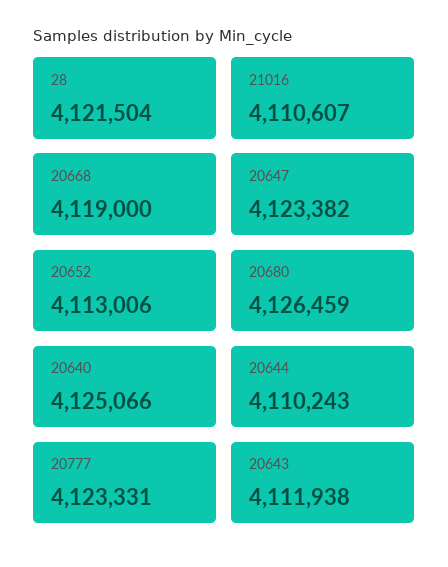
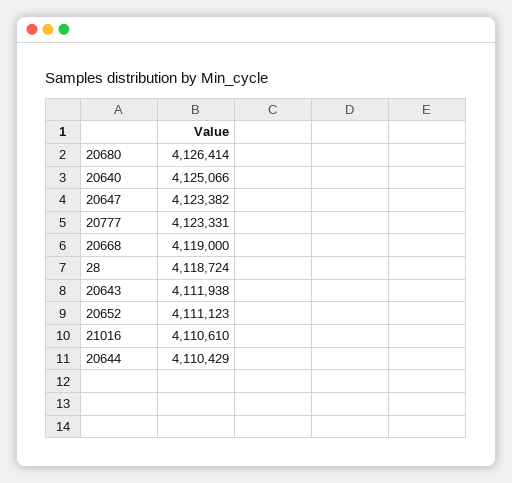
  {
-   "28": 4121504,
+   "28": 4118724,
-   "21016": 4110607,
+   "21016": 4110610,
    "20668": 4119000,
    "20647": 4123382,
-   "20652": 4113006,
+   "20652": 4111123,
-   "20680": 4126459,
+   "20680": 4126414,
    "20640": 4125066,
-   "20644": 4110243,
+   "20644": 4110429,
    "20777": 4123331,
    "20643": 4111938
  }

